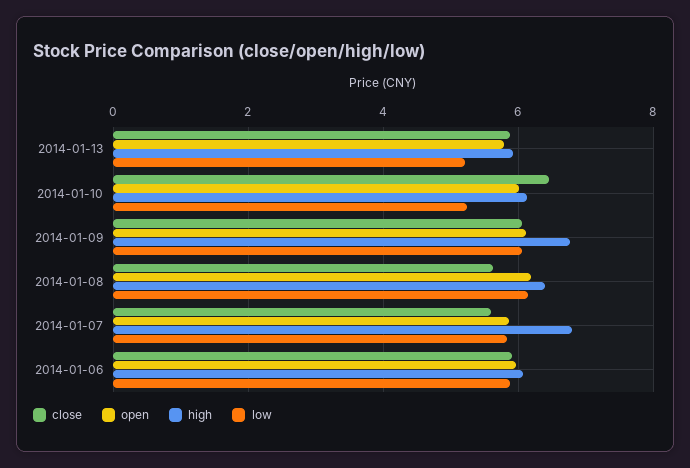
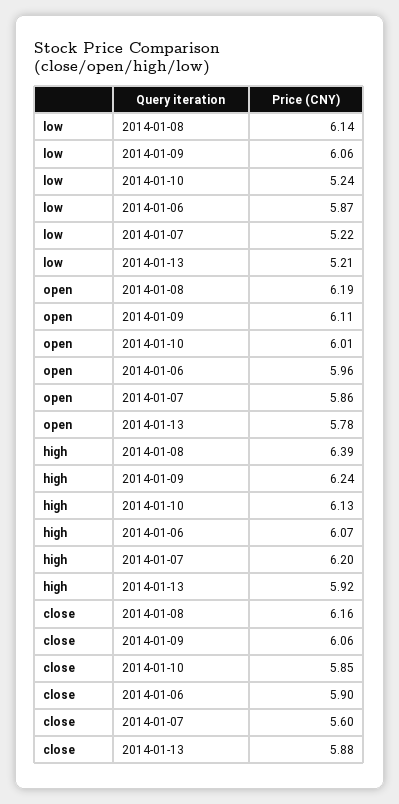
  {
    "close": {
      "2014-01-13": 5.88,
-     "2014-01-10": 6.4,
+     "2014-01-10": 5.85,
      "2014-01-09": 6.06,
-     "2014-01-08": 5.6,
+     "2014-01-08": 6.16,
      "2014-01-07": 5.6,
      "2014-01-06": 5.9
    },
    "open": {
      "2014-01-13": 5.78,
      "2014-01-10": 6.01,
      "2014-01-09": 6.11,
      "2014-01-08": 6.19,
      "2014-01-07": 5.86,
      "2014-01-06": 5.96
    },
    "high": {
      "2014-01-13": 5.92,
      "2014-01-10": 6.13,
-     "2014-01-09": 6.8,
+     "2014-01-09": 6.24,
      "2014-01-08": 6.39,
-     "2014-01-07": 6.8,
+     "2014-01-07": 6.2,
      "2014-01-06": 6.07
    },
    "low": {
      "2014-01-13": 5.21,
      "2014-01-10": 5.24,
      "2014-01-09": 6.06,
      "2014-01-08": 6.14,
-     "2014-01-07": 5.8,
+     "2014-01-07": 5.22,
      "2014-01-06": 5.87
    }
  }

